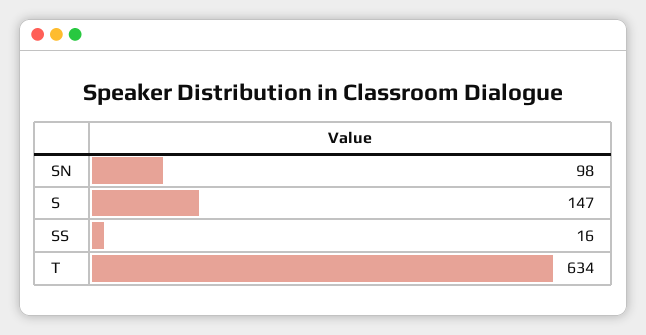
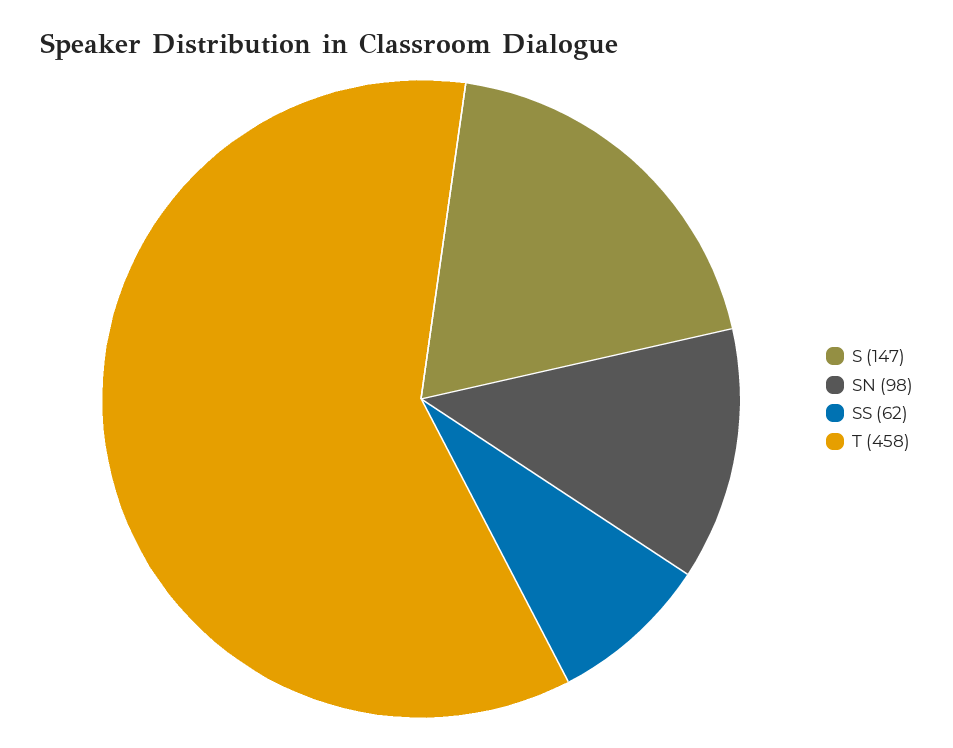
  {
    "SN": 98,
    "S": 147,
-   "SS": 16,
+   "SS": 62,
-   "T": 634
+   "T": 458
  }

